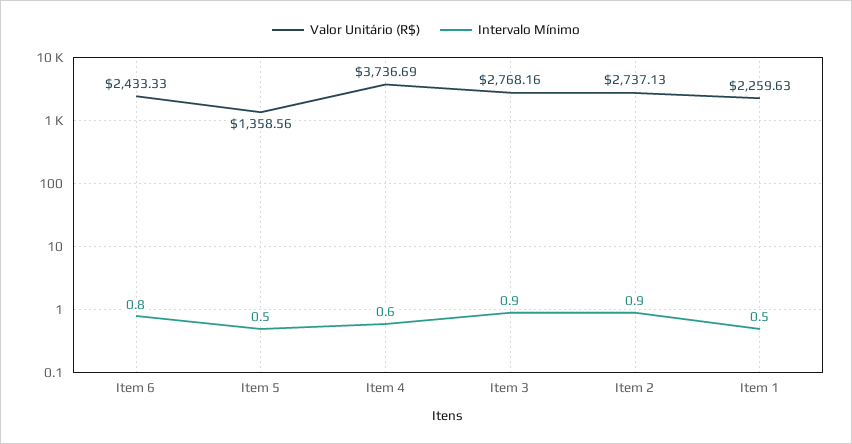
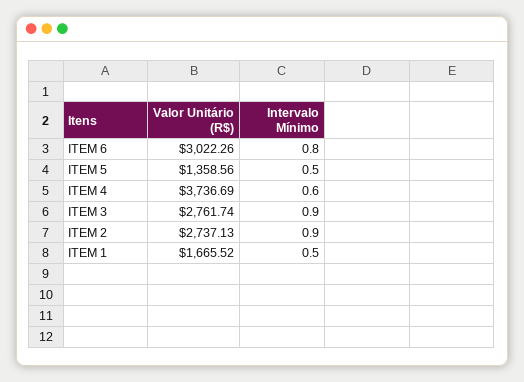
  {
    "Valor Unitário (R$)": {
-     "Item 6": 2433.33,
+     "Item 6": 3022.26,
      "Item 5": 1358.56,
      "Item 4": 3736.69,
-     "Item 3": 2768.16,
+     "Item 3": 2761.74,
      "Item 2": 2737.13,
-     "Item 1": 2259.63
+     "Item 1": 1665.52
    },
    "Intervalo Mínimo": {
      "Item 6": 0.8,
      "Item 5": 0.5,
      "Item 4": 0.6,
      "Item 3": 0.9,
      "Item 2": 0.9,
      "Item 1": 0.5
    }
  }

